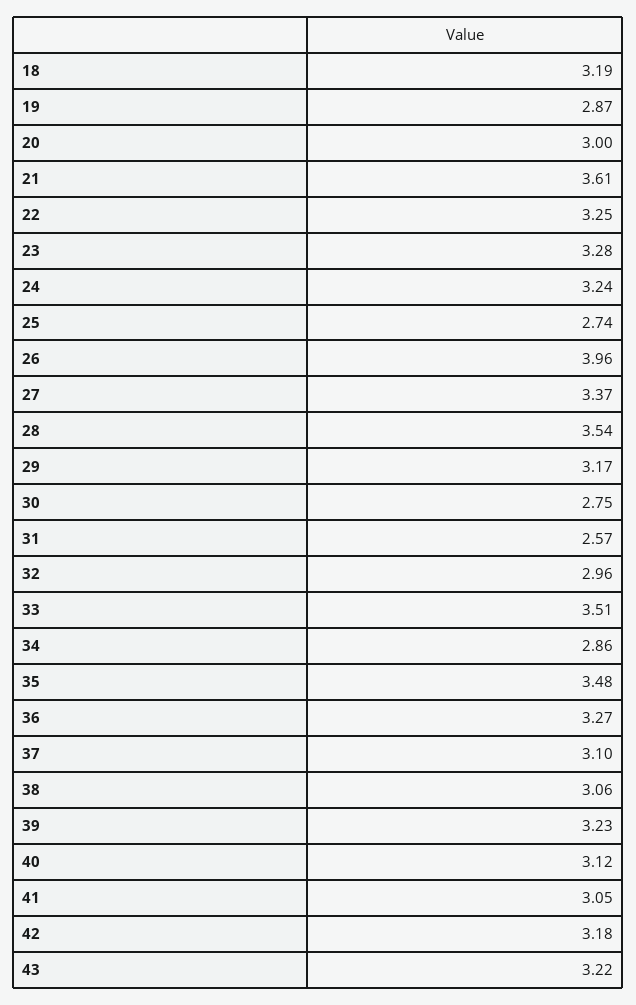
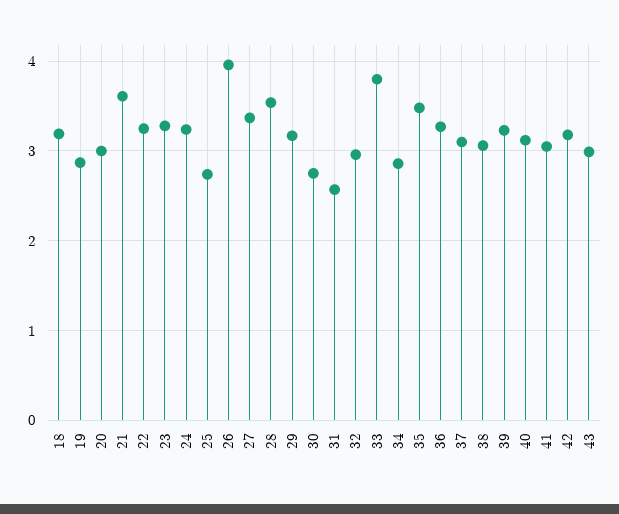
  {
    "18": 3.19,
    "19": 2.87,
    "20": 3,
    "21": 3.61,
    "22": 3.25,
    "23": 3.28,
    "24": 3.24,
    "25": 2.74,
    "26": 3.96,
    "27": 3.37,
    "28": 3.54,
    "29": 3.17,
    "30": 2.75,
    "31": 2.57,
    "32": 2.96,
-   "33": 3.51,
+   "33": 3.8,
    "34": 2.86,
    "35": 3.48,
    "36": 3.27,
    "37": 3.1,
    "38": 3.06,
    "39": 3.23,
    "40": 3.12,
    "41": 3.05,
    "42": 3.18,
-   "43": 3.22
+   "43": 3
  }

